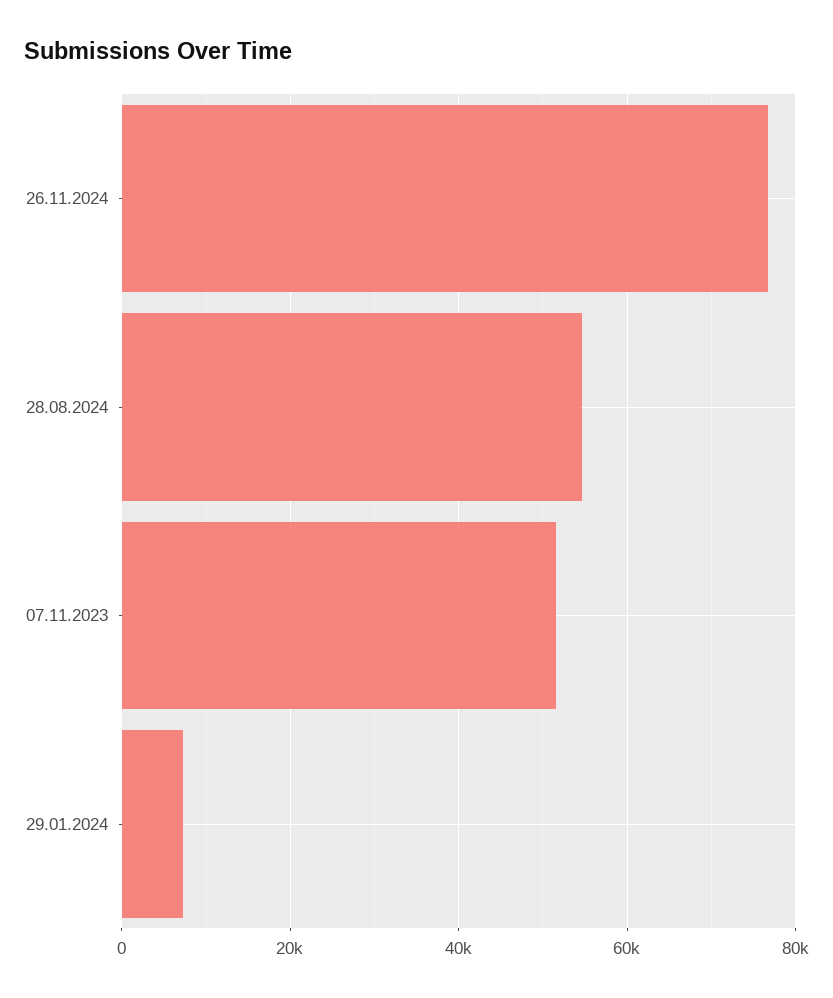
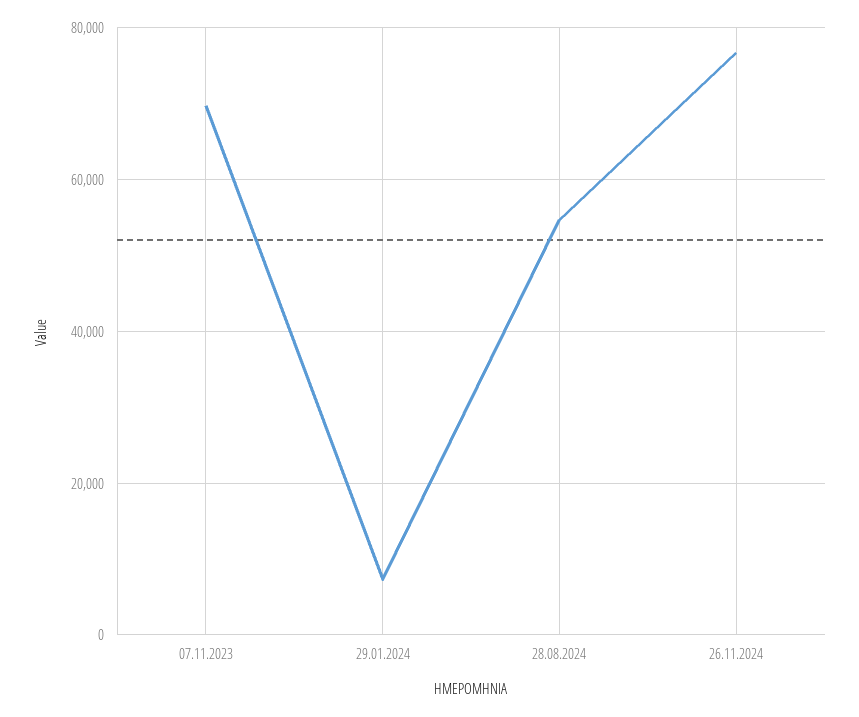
  {
    "26.11.2024": 76000,
    "28.08.2024": 54000,
-   "07.11.2023": 52000,
+   "07.11.2023": 70000,
    "29.01.2024": 8000
  }

